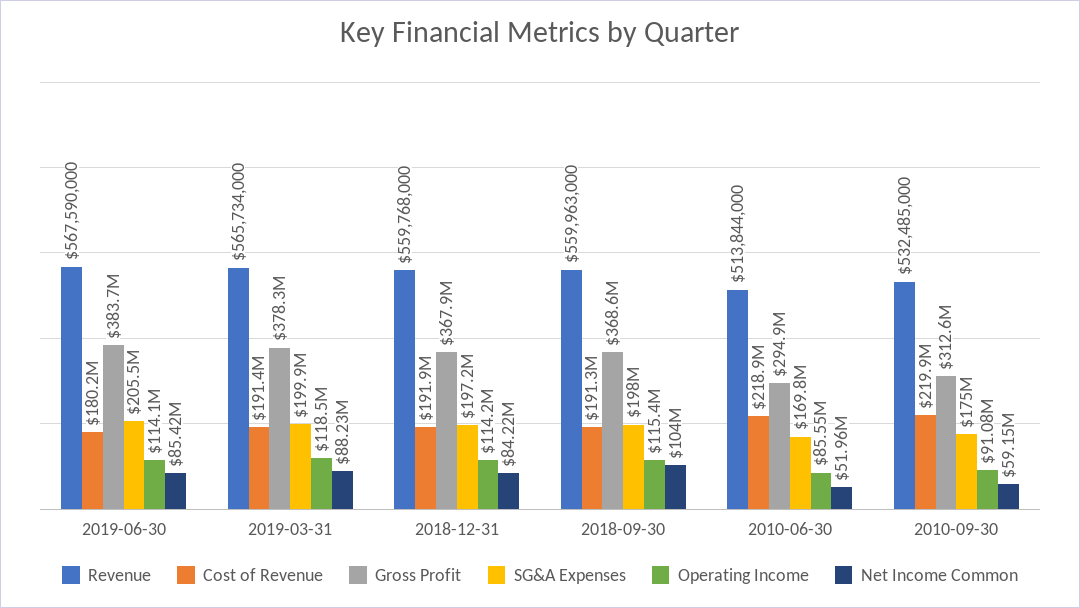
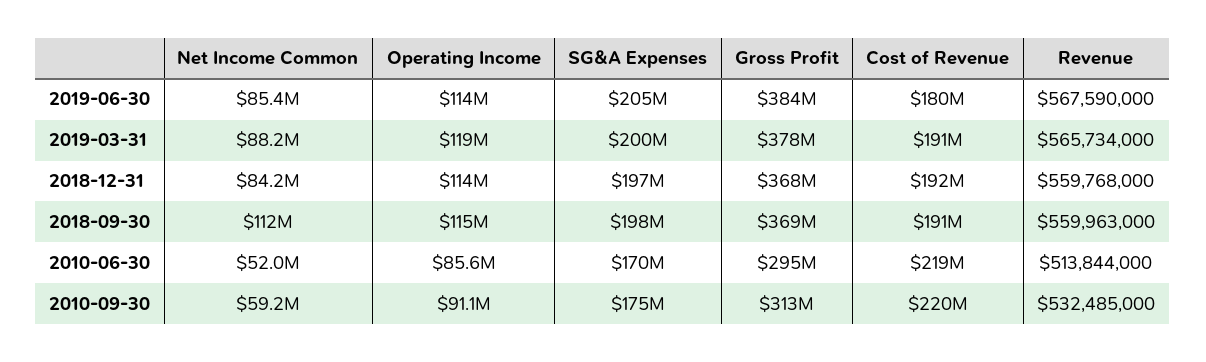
  {
    "Revenue": {
      "2019-06-30": 567590000,
      "2019-03-31": 565734000,
      "2018-12-31": 559768000,
      "2018-09-30": 559963000,
      "2010-06-30": 513844000,
      "2010-09-30": 532485000
    },
    "Cost of Revenue": {
      "2019-06-30": 180200000,
      "2019-03-31": 191400000,
      "2018-12-31": 191900000,
      "2018-09-30": 191300000,
      "2010-06-30": 218900000,
      "2010-09-30": 219900000
    },
    "Gross Profit": {
      "2019-06-30": 383700000,
      "2019-03-31": 378300000,
      "2018-12-31": 367900000,
      "2018-09-30": 368600000,
      "2010-06-30": 294900000,
      "2010-09-30": 312600000
    },
    "SG&A Expenses": {
      "2019-06-30": 205500000,
      "2019-03-31": 199900000,
      "2018-12-31": 197200000,
      "2018-09-30": 198000000,
      "2010-06-30": 169800000,
      "2010-09-30": 175000000
    },
    "Operating Income": {
      "2019-06-30": 114100000,
      "2019-03-31": 118500000,
      "2018-12-31": 114200000,
      "2018-09-30": 115400000,
      "2010-06-30": 85550000,
      "2010-09-30": 91080000
    },
    "Net Income Common": {
      "2019-06-30": 85420000,
      "2019-03-31": 88230000,
      "2018-12-31": 84220000,
-     "2018-09-30": 104000000,
+     "2018-09-30": 112000000,
      "2010-06-30": 51960000,
      "2010-09-30": 59150000
    }
  }

